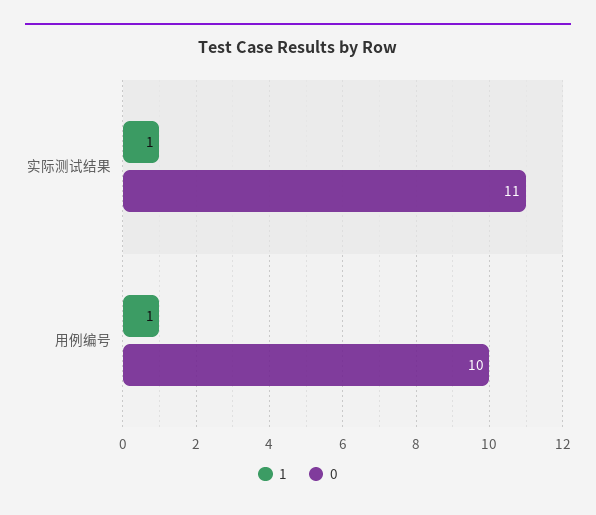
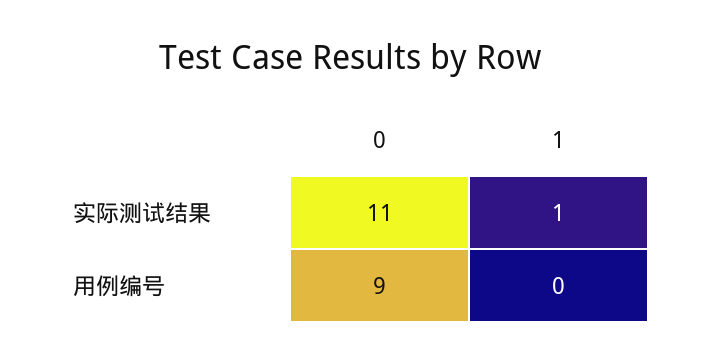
  {
    "1": {
      "实际测试结果": 1,
-     "用例编号": 1
+     "用例编号": 0
    },
    "0": {
      "实际测试结果": 11,
-     "用例编号": 10
+     "用例编号": 9
    }
  }

